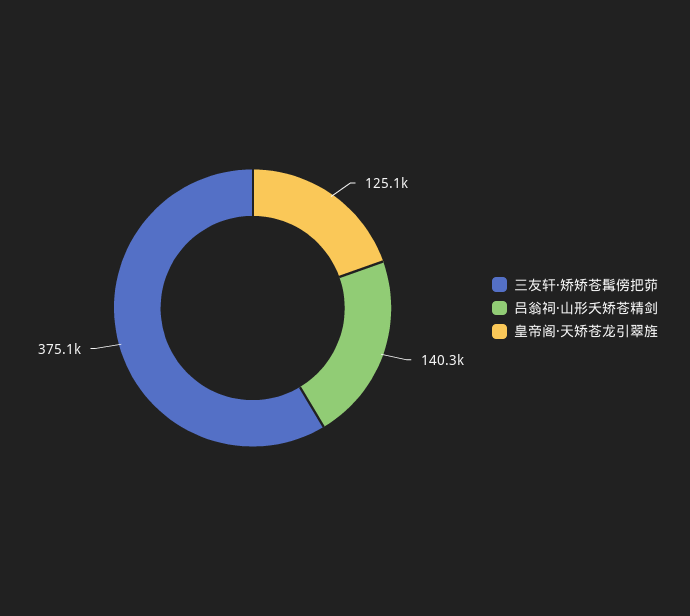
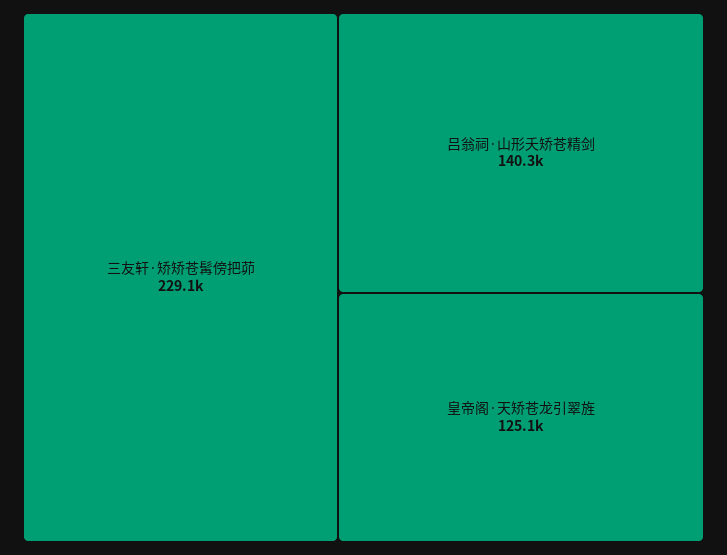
  {
-   "三友轩·矫矫苍髯傍把茆": 375100,
+   "三友轩·矫矫苍髯傍把茆": 229100,
    "吕翁祠·山形夭矫苍精剑": 140300,
    "皇帝阁·天矫苍龙引翠旌": 125100
  }

